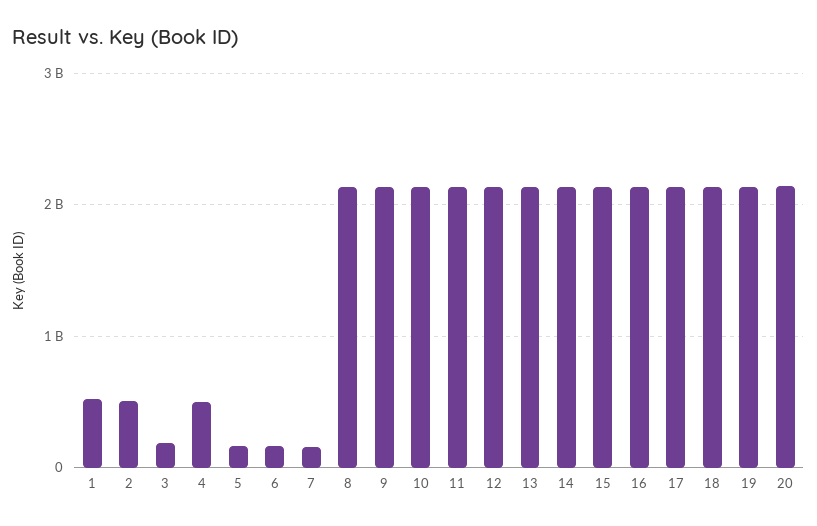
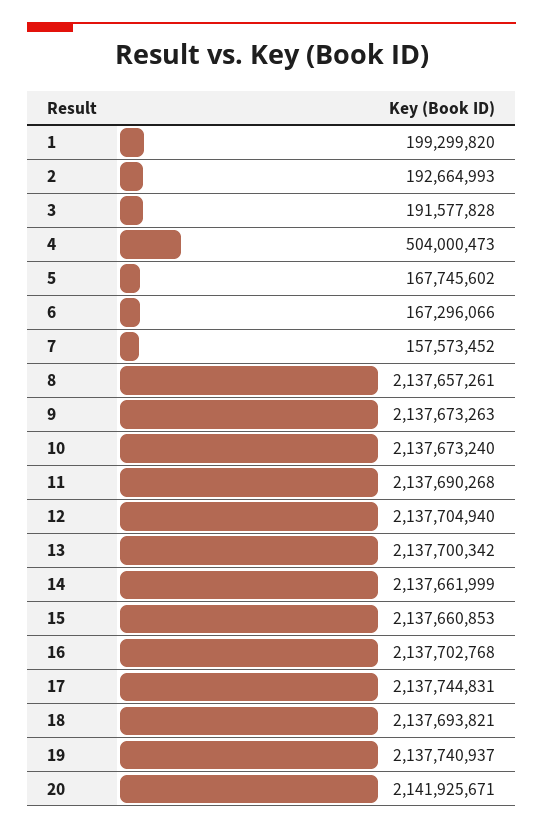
  {
-   "1": 500000000,
+   "1": 199299820,
-   "2": 500000000,
+   "2": 192664993,
    "3": 191577828,
    "4": 504000473,
    "5": 167745602,
    "6": 167296066,
    "7": 157573452,
    "8": 2137657261,
    "9": 2137673263,
    "10": 2137673240,
    "11": 2137690268,
    "12": 2137704940,
    "13": 2137700342,
    "14": 2137661999,
    "15": 2137660853,
    "16": 2137702768,
    "17": 2137744831,
    "18": 2137693821,
    "19": 2137740937,
    "20": 2141925671
  }

